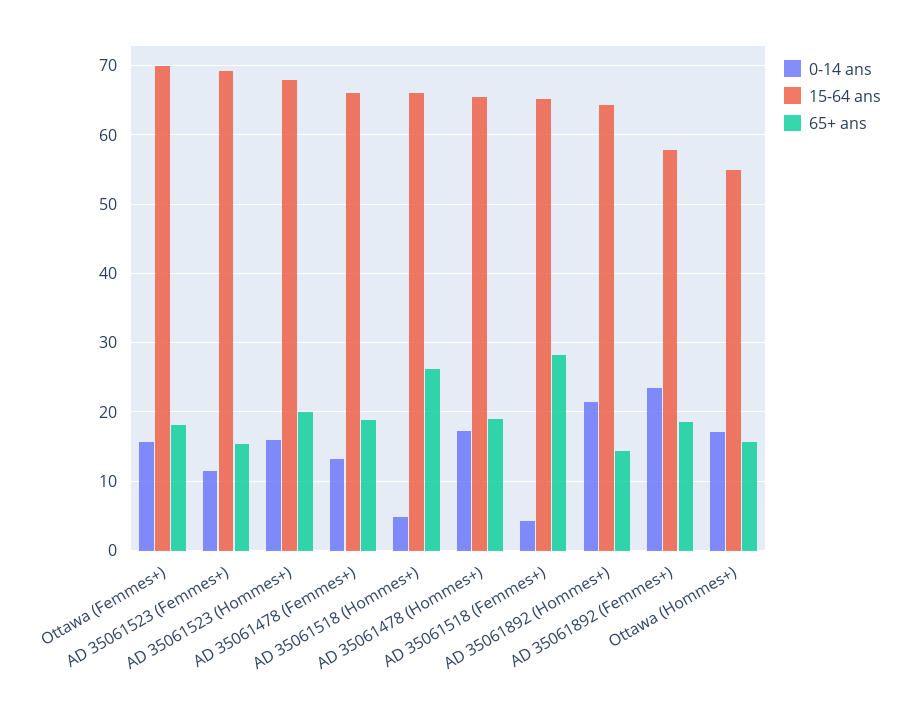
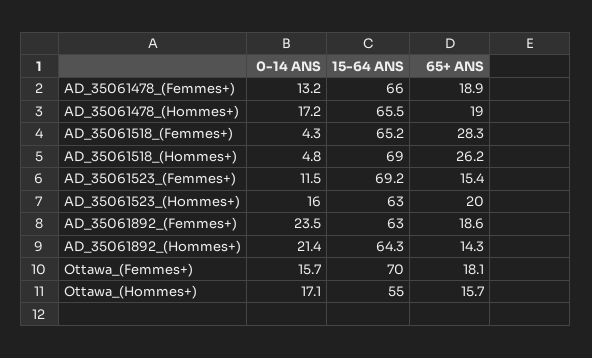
  {
    "0-14 ans": {
      "Ottawa (Femmes+)": 15.7,
      "AD 35061523 (Femmes+)": 11.5,
      "AD 35061523 (Hommes+)": 16,
      "AD 35061478 (Femmes+)": 13.2,
      "AD 35061518 (Hommes+)": 4.8,
      "AD 35061478 (Hommes+)": 17.2,
      "AD 35061518 (Femmes+)": 4.3,
      "AD 35061892 (Hommes+)": 21.4,
      "AD 35061892 (Femmes+)": 23.5,
      "Ottawa (Hommes+)": 17.1
    },
    "15-64 ans": {
      "Ottawa (Femmes+)": 70,
      "AD 35061523 (Femmes+)": 69.2,
-     "AD 35061523 (Hommes+)": 68,
+     "AD 35061523 (Hommes+)": 63,
      "AD 35061478 (Femmes+)": 66,
-     "AD 35061518 (Hommes+)": 66,
+     "AD 35061518 (Hommes+)": 69,
      "AD 35061478 (Hommes+)": 65.5,
      "AD 35061518 (Femmes+)": 65.2,
      "AD 35061892 (Hommes+)": 64.3,
-     "AD 35061892 (Femmes+)": 58,
+     "AD 35061892 (Femmes+)": 63,
      "Ottawa (Hommes+)": 55
    },
    "65+ ans": {
      "Ottawa (Femmes+)": 18.1,
      "AD 35061523 (Femmes+)": 15.4,
      "AD 35061523 (Hommes+)": 20,
      "AD 35061478 (Femmes+)": 18.9,
      "AD 35061518 (Hommes+)": 26.2,
      "AD 35061478 (Hommes+)": 19,
      "AD 35061518 (Femmes+)": 28.3,
      "AD 35061892 (Hommes+)": 14.3,
      "AD 35061892 (Femmes+)": 18.6,
      "Ottawa (Hommes+)": 15.7
    }
  }

